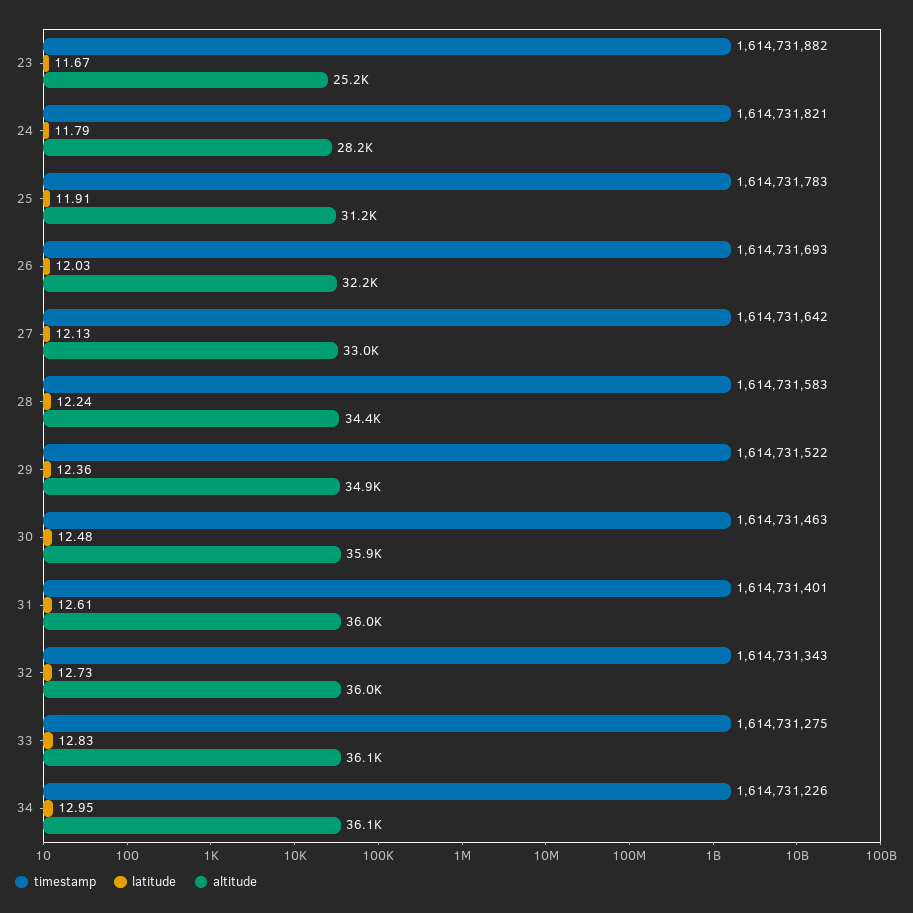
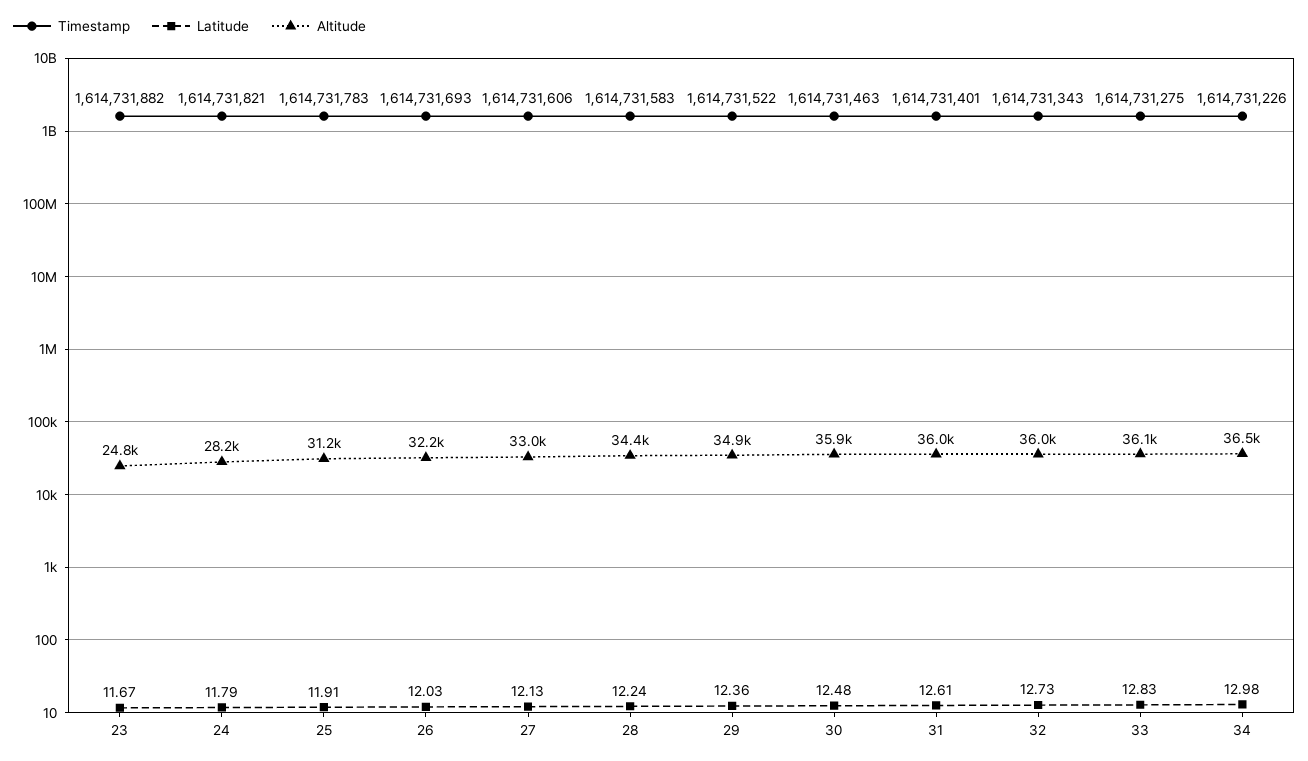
  {
    "timestamp": {
      "23": 1614731882,
      "24": 1614731821,
      "25": 1614731783,
      "26": 1614731693,
-     "27": 1614731642,
+     "27": 1614731606,
      "28": 1614731583,
      "29": 1614731522,
      "30": 1614731463,
      "31": 1614731401,
      "32": 1614731343,
      "33": 1614731275,
      "34": 1614731226
    },
    "latitude": {
      "23": 11.67,
      "24": 11.79,
      "25": 11.91,
      "26": 12.03,
      "27": 12.13,
      "28": 12.24,
      "29": 12.36,
      "30": 12.48,
      "31": 12.61,
      "32": 12.73,
      "33": 12.83,
-     "34": 12.95
+     "34": 12.98
    },
    "altitude": {
-     "23": 25200,
+     "23": 24800,
      "24": 28200,
      "25": 31200,
      "26": 32200,
      "27": 33000,
      "28": 34400,
      "29": 34900,
      "30": 35900,
      "31": 36000,
      "32": 36000,
      "33": 36100,
-     "34": 36100
+     "34": 36500
    }
  }

